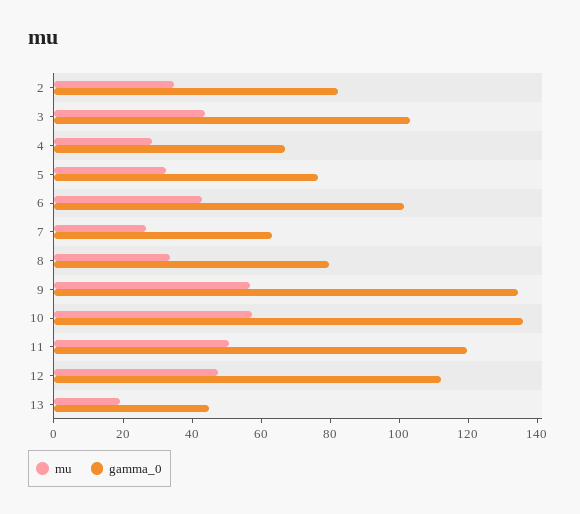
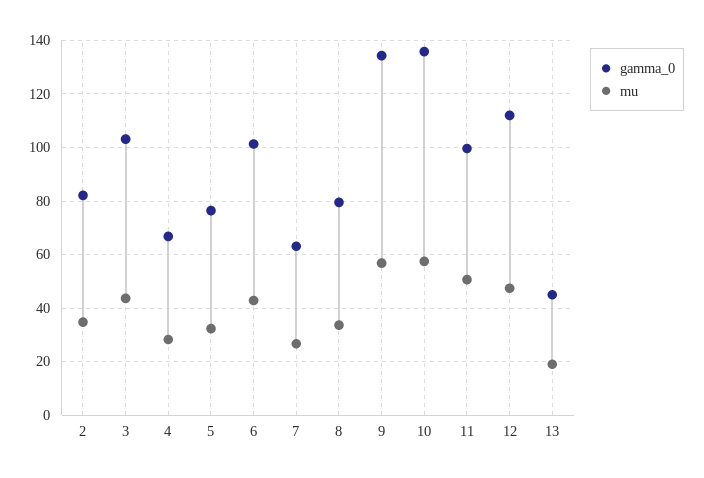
  {
    "mu": {
      "2": 35,
      "3": 42.5,
      "4": 27.5,
      "5": 32.5,
      "6": 42.5,
      "7": 27.5,
      "8": 32.5,
      "9": 57.5,
      "10": 57.5,
      "11": 50,
      "12": 47.5,
      "13": 20
    },
    "gamma_0": {
      "2": 82.5,
      "3": 102.5,
      "4": 67.5,
      "5": 77.5,
      "6": 102.5,
      "7": 62.5,
      "8": 80,
      "9": 135,
      "10": 135,
-     "11": 120,
+     "11": 100,
      "12": 112.5,
      "13": 45
    }
  }

